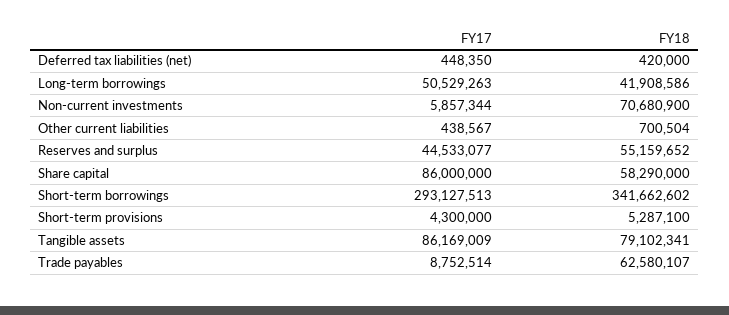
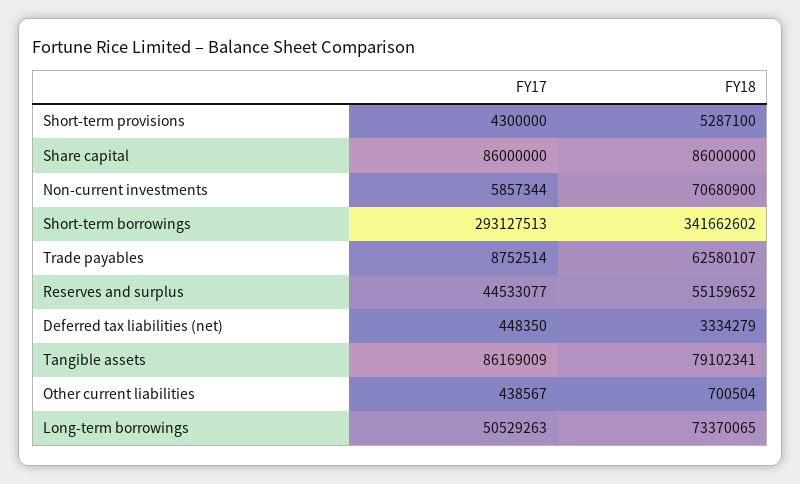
  {
    "FY17": {
      "Deferred tax liabilities (net)": 448350,
      "Long-term borrowings": 50529263,
      "Non-current investments": 5857344,
      "Other current liabilities": 438567,
      "Reserves and surplus": 44533077,
      "Share capital": 86000000,
      "Short-term borrowings": 293127513,
      "Short-term provisions": 4300000,
      "Tangible assets": 86169009,
      "Trade payables": 8752514
    },
    "FY18": {
-     "Deferred tax liabilities (net)": 420000,
+     "Deferred tax liabilities (net)": 3334279,
-     "Long-term borrowings": 41908586,
+     "Long-term borrowings": 73370065,
      "Non-current investments": 70680900,
      "Other current liabilities": 700504,
      "Reserves and surplus": 55159652,
-     "Share capital": 58290000,
+     "Share capital": 86000000,
      "Short-term borrowings": 341662602,
      "Short-term provisions": 5287100,
      "Tangible assets": 79102341,
      "Trade payables": 62580107
    }
  }

